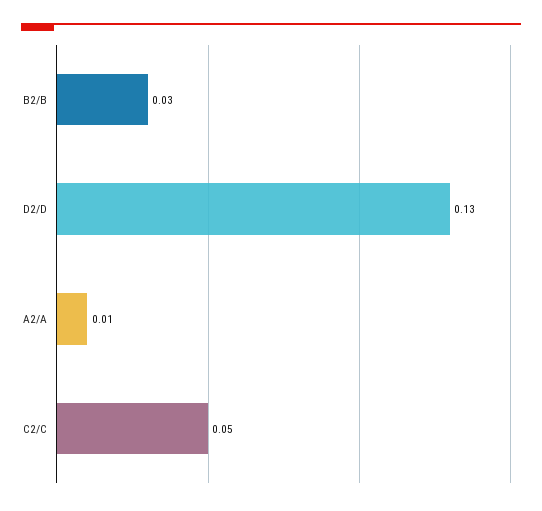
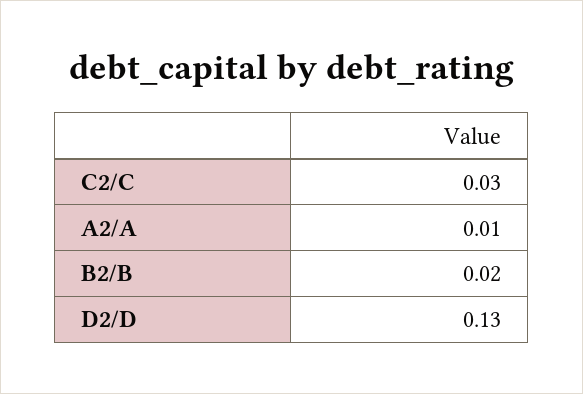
  {
-   "B2/B": 0.03,
+   "B2/B": 0.02,
    "D2/D": 0.13,
    "A2/A": 0.01,
-   "C2/C": 0.05
+   "C2/C": 0.03
  }

